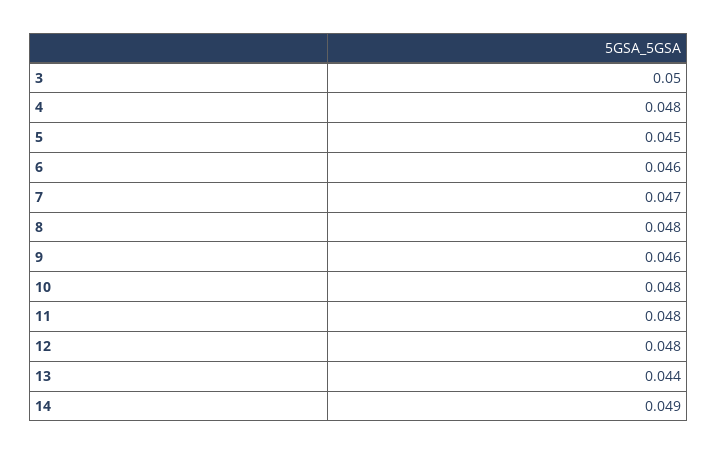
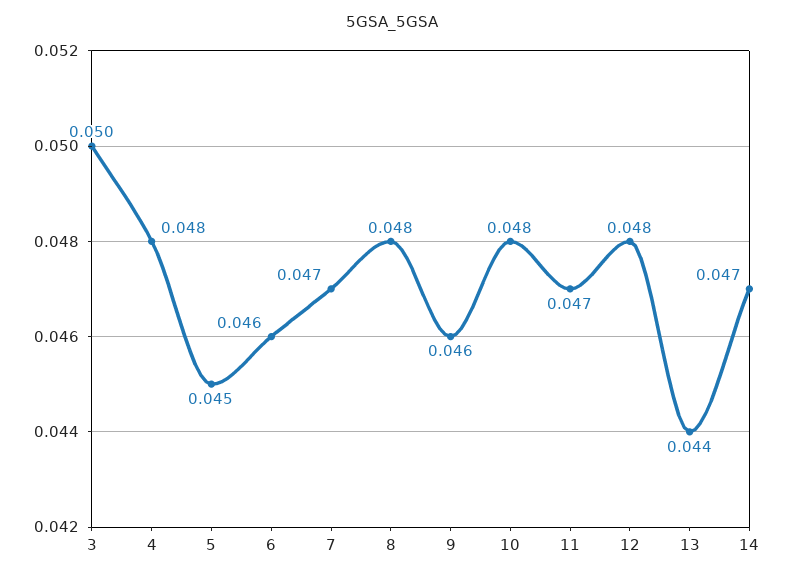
  {
    "3": 0.05,
    "4": 0.048,
    "5": 0.045,
    "6": 0.046,
    "7": 0.047,
    "8": 0.048,
    "9": 0.046,
    "10": 0.048,
-   "11": 0.048,
+   "11": 0.047,
    "12": 0.048,
    "13": 0.044,
-   "14": 0.049
+   "14": 0.047
  }

